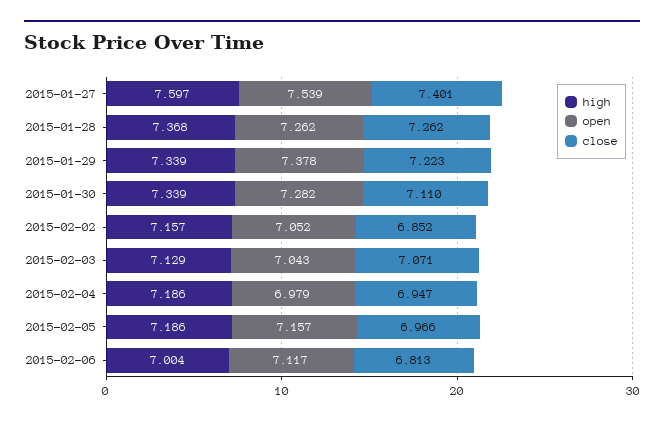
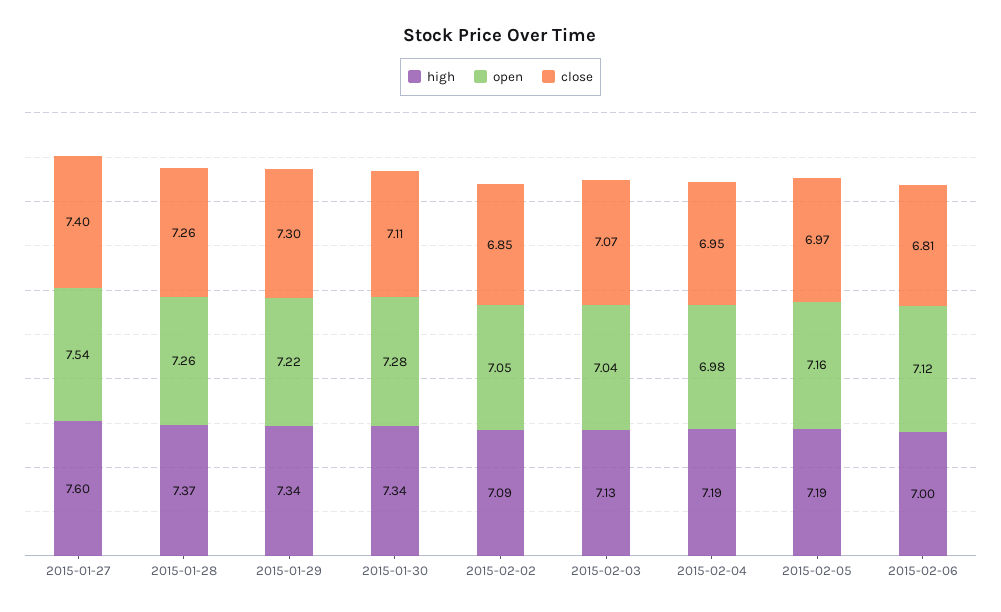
  {
    "high": {
      "2015-01-27": 7.597,
      "2015-01-28": 7.368,
      "2015-01-29": 7.339,
      "2015-01-30": 7.339,
-     "2015-02-02": 7.157,
+     "2015-02-02": 7.09,
      "2015-02-03": 7.129,
      "2015-02-04": 7.186,
      "2015-02-05": 7.186,
      "2015-02-06": 7.004
    },
    "open": {
      "2015-01-27": 7.539,
      "2015-01-28": 7.262,
-     "2015-01-29": 7.378,
+     "2015-01-29": 7.22,
      "2015-01-30": 7.282,
      "2015-02-02": 7.052,
      "2015-02-03": 7.043,
      "2015-02-04": 6.979,
      "2015-02-05": 7.157,
      "2015-02-06": 7.117
    },
    "close": {
      "2015-01-27": 7.401,
      "2015-01-28": 7.262,
-     "2015-01-29": 7.223,
+     "2015-01-29": 7.3,
      "2015-01-30": 7.11,
      "2015-02-02": 6.852,
      "2015-02-03": 7.071,
      "2015-02-04": 6.947,
      "2015-02-05": 6.966,
      "2015-02-06": 6.813
    }
  }

